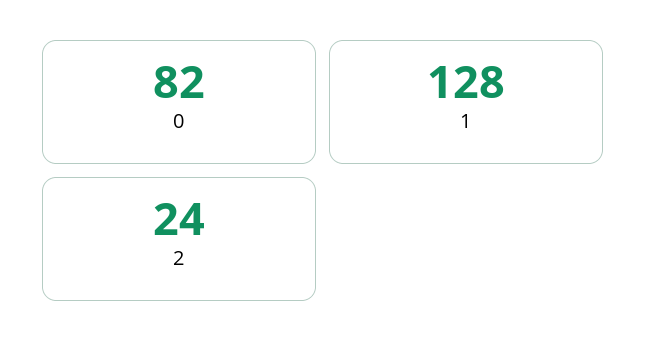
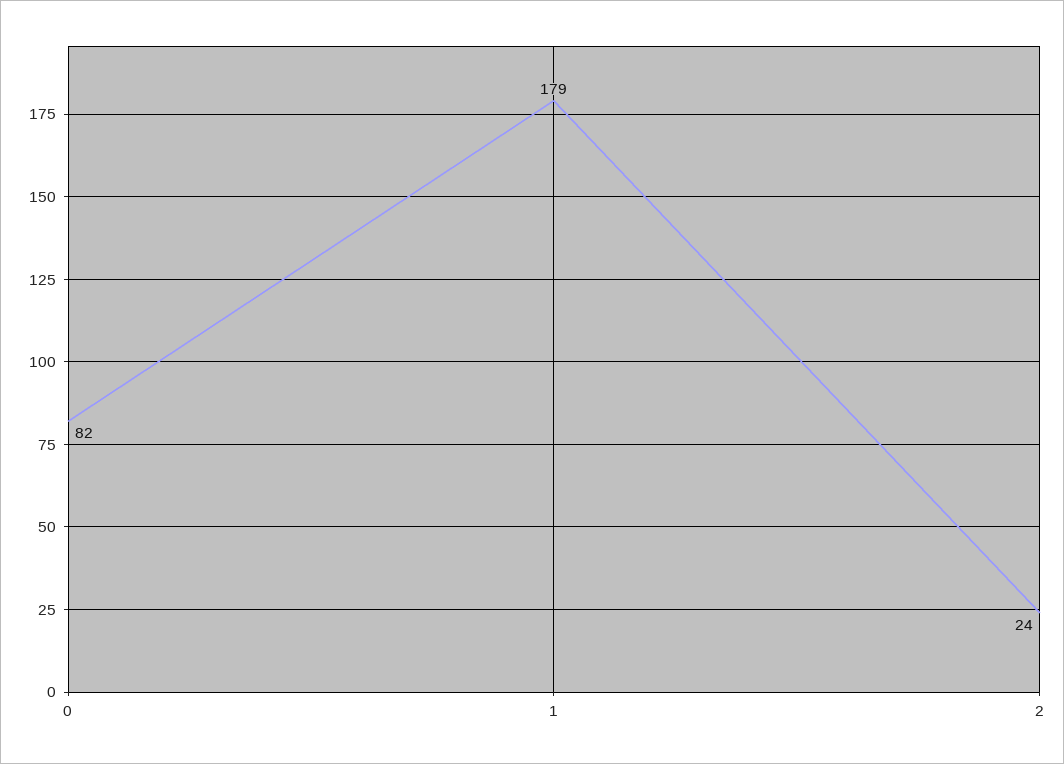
  {
    "0": 82,
-   "1": 128,
+   "1": 179,
    "2": 24
  }

